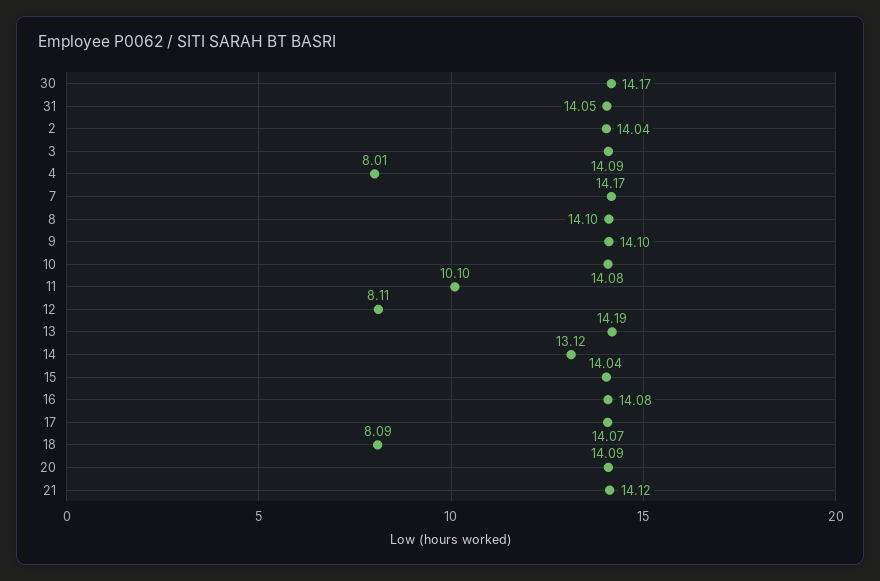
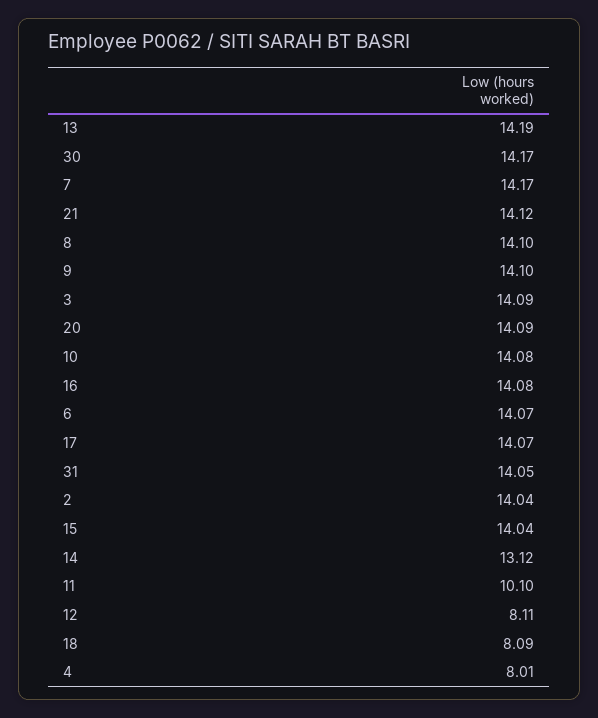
  {
    "30": 14.17,
    "31": 14.05,
    "2": 14.04,
    "3": 14.09,
    "4": 8.01,
    "7": 14.17,
    "8": 14.1,
    "9": 14.1,
    "10": 14.08,
    "11": 10.1,
    "12": 8.11,
    "13": 14.19,
    "14": 13.12,
    "15": 14.04,
    "16": 14.08,
    "17": 14.07,
    "18": 8.09,
    "20": 14.09,
-   "21": 14.12
+   "21": 14.12,
+   "6": 14.07
  }

